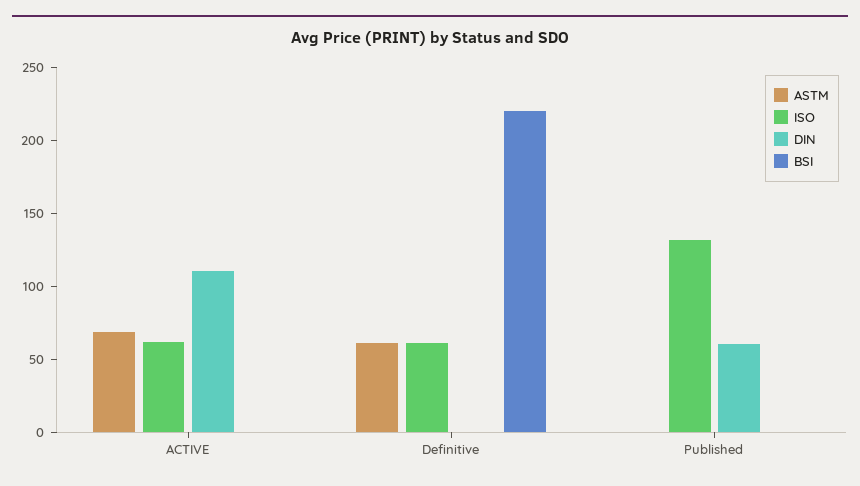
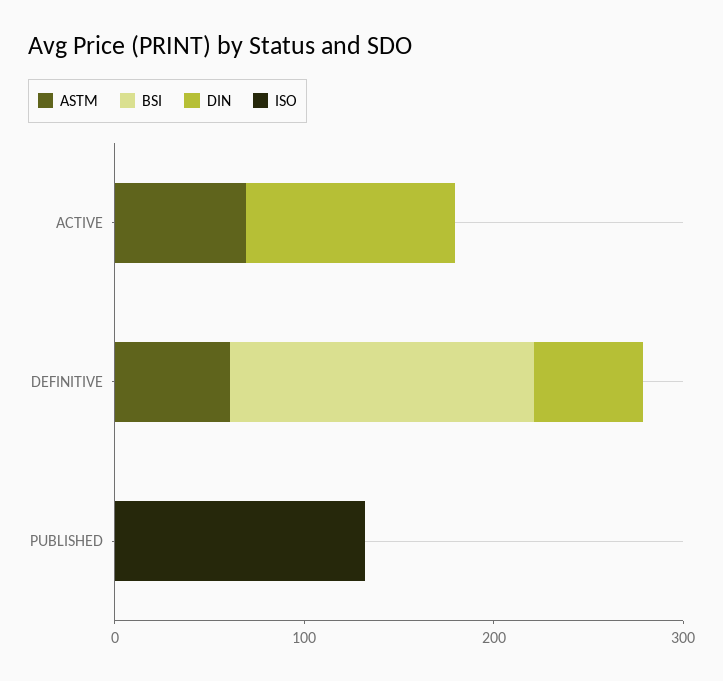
  {
    "ASTM": {
      "ACTIVE": 70,
      "Definitive": 60,
      "Published": 0
    },
    "ISO": {
-     "ACTIVE": 60,
+     "ACTIVE": 0,
-     "Definitive": 60,
+     "Definitive": 0,
      "Published": 130
    },
    "DIN": {
      "ACTIVE": 110,
-     "Definitive": 0,
+     "Definitive": 60,
-     "Published": 60
+     "Published": 0
    },
    "BSI": {
      "ACTIVE": 0,
-     "Definitive": 220,
+     "Definitive": 160,
      "Published": 0
    }
  }

